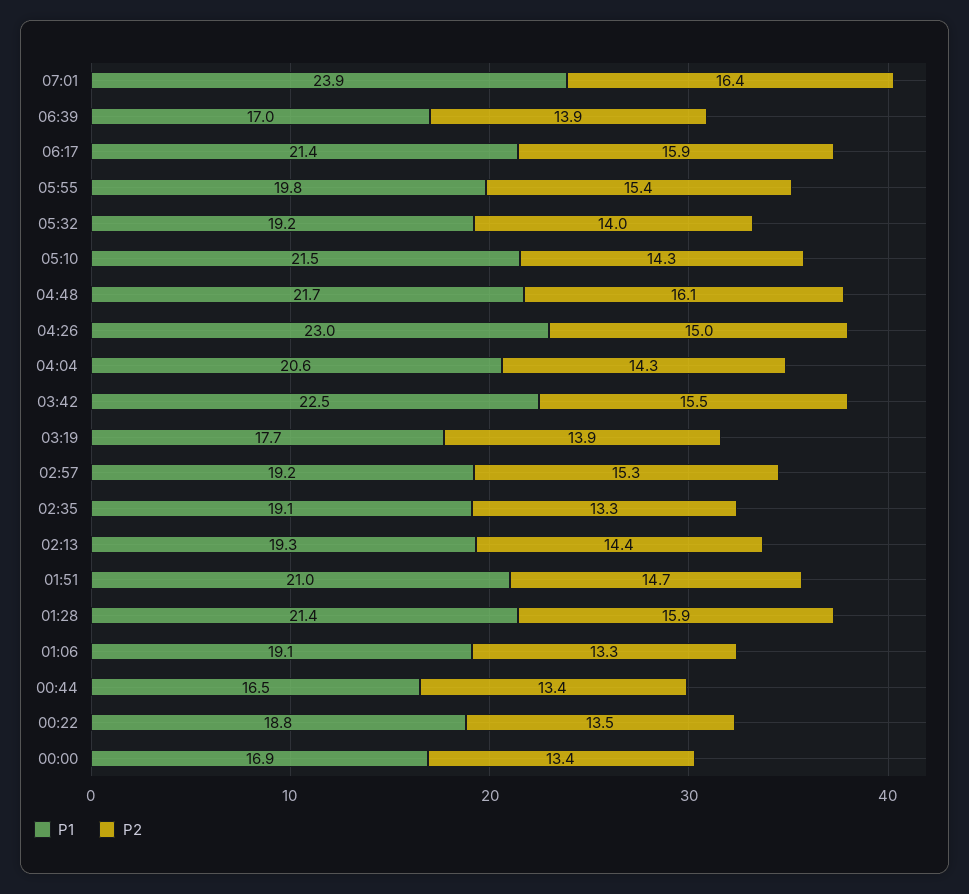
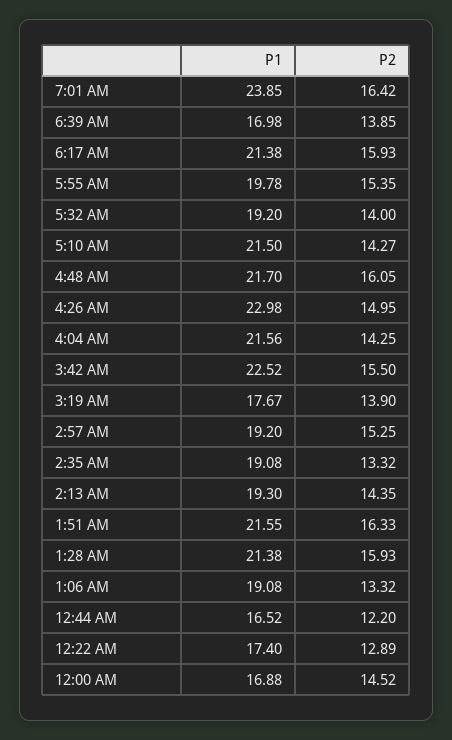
  {
    "P1": {
      "07:01": 23.85,
      "06:39": 16.98,
      "06:17": 21.38,
      "05:55": 19.78,
      "05:32": 19.2,
      "05:10": 21.5,
      "04:48": 21.7,
      "04:26": 22.98,
-     "04:04": 20.6,
+     "04:04": 21.56,
      "03:42": 22.52,
      "03:19": 17.67,
      "02:57": 19.2,
      "02:35": 19.08,
      "02:13": 19.3,
-     "01:51": 21,
+     "01:51": 21.55,
      "01:28": 21.38,
      "01:06": 19.08,
      "00:44": 16.52,
-     "00:22": 18.8,
+     "00:22": 17.4,
      "00:00": 16.88
    },
    "P2": {
      "07:01": 16.42,
      "06:39": 13.85,
      "06:17": 15.93,
      "05:55": 15.35,
      "05:32": 14,
      "05:10": 14.27,
      "04:48": 16.05,
      "04:26": 14.95,
      "04:04": 14.25,
      "03:42": 15.5,
      "03:19": 13.9,
      "02:57": 15.25,
      "02:35": 13.32,
      "02:13": 14.35,
-     "01:51": 14.7,
+     "01:51": 16.33,
      "01:28": 15.93,
      "01:06": 13.32,
-     "00:44": 13.4,
+     "00:44": 12.2,
-     "00:22": 13.5,
+     "00:22": 12.89,
-     "00:00": 13.4
+     "00:00": 14.52
    }
  }

